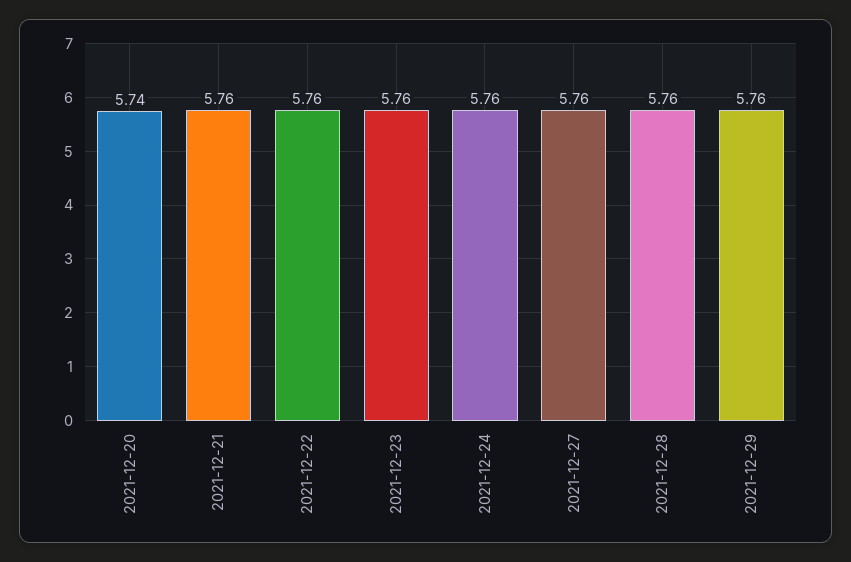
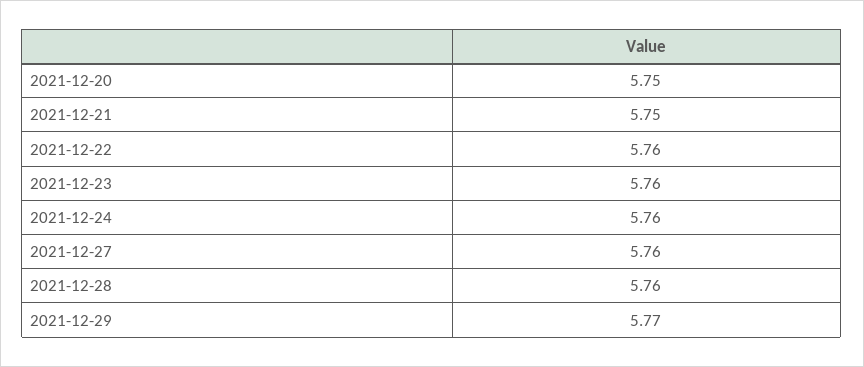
  {
-   "2021-12-20": 5.74,
+   "2021-12-20": 5.75,
-   "2021-12-21": 5.76,
+   "2021-12-21": 5.75,
    "2021-12-22": 5.76,
    "2021-12-23": 5.76,
    "2021-12-24": 5.76,
    "2021-12-27": 5.76,
    "2021-12-28": 5.76,
-   "2021-12-29": 5.76
+   "2021-12-29": 5.77
  }

